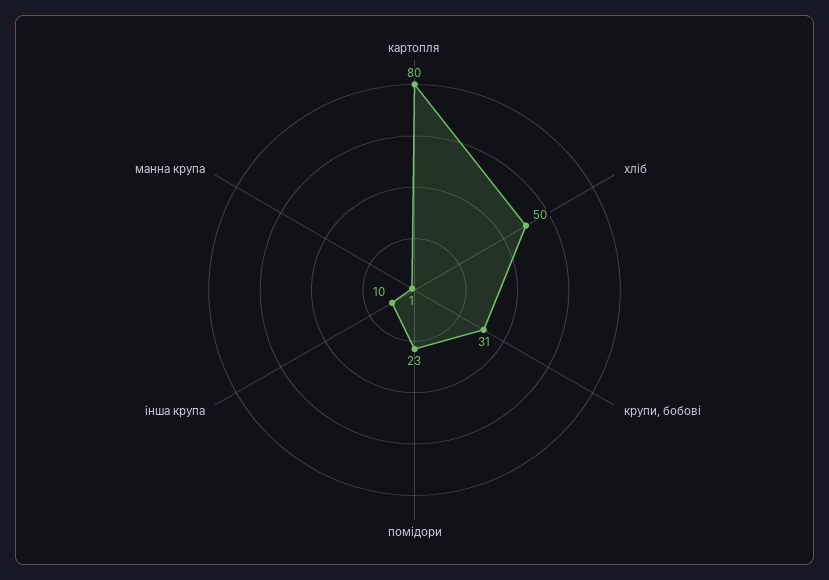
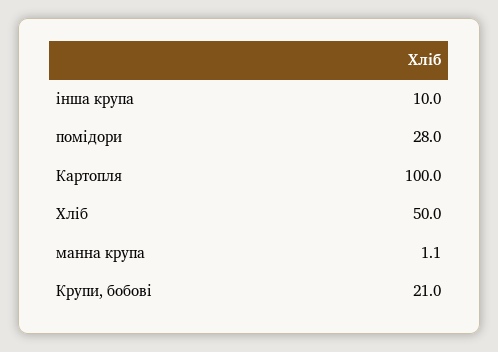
  {
-   "картопля": 80,
+   "картопля": 100,
    "хліб": 50,
-   "крупи, бобові": 31,
+   "крупи, бобові": 21,
-   "помідори": 23,
+   "помідори": 28,
    "інша крупа": 10,
    "манна крупа": 1.1
  }

